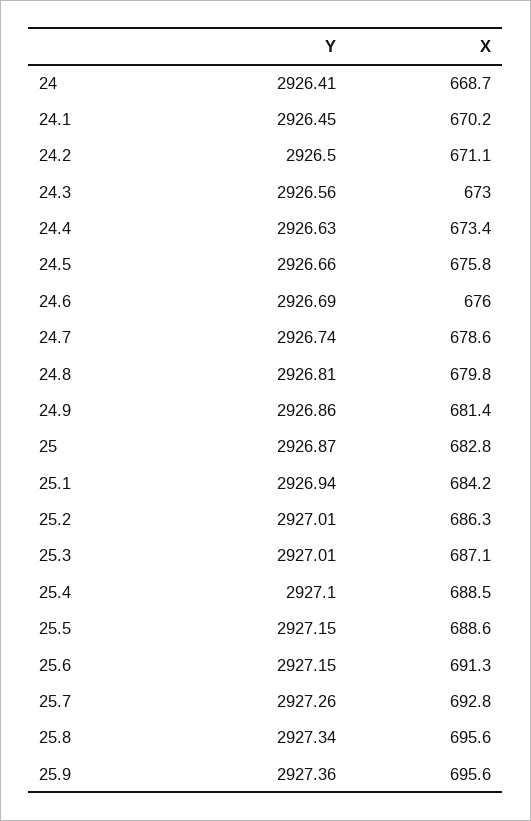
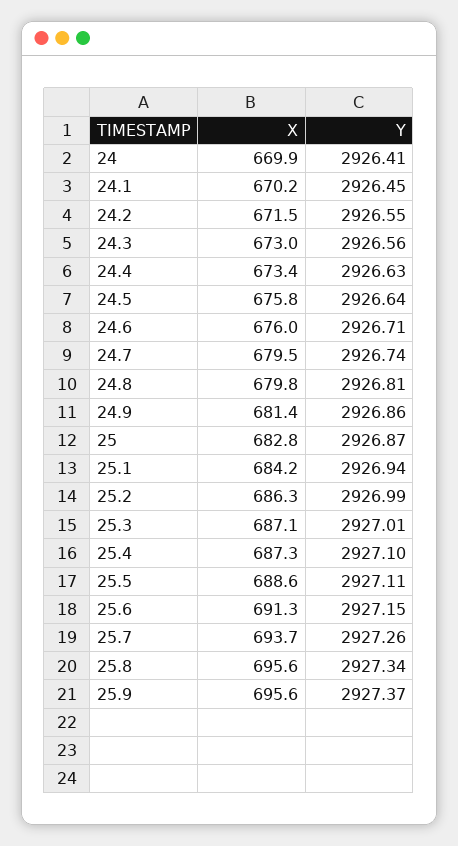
  {
    "Y": {
      "24": 2926.41,
      "24.1": 2926.45,
-     "24.2": 2926.5,
+     "24.2": 2926.55,
      "24.3": 2926.56,
      "24.4": 2926.63,
-     "24.5": 2926.66,
+     "24.5": 2926.64,
-     "24.6": 2926.69,
+     "24.6": 2926.71,
      "24.7": 2926.74,
      "24.8": 2926.81,
      "24.9": 2926.86,
      "25": 2926.87,
      "25.1": 2926.94,
-     "25.2": 2927.01,
+     "25.2": 2926.99,
      "25.3": 2927.01,
      "25.4": 2927.1,
-     "25.5": 2927.15,
+     "25.5": 2927.11,
      "25.6": 2927.15,
      "25.7": 2927.26,
      "25.8": 2927.34,
-     "25.9": 2927.36
+     "25.9": 2927.37
    },
    "X": {
-     "24": 668.7,
+     "24": 669.9,
      "24.1": 670.2,
-     "24.2": 671.1,
+     "24.2": 671.5,
      "24.3": 673,
      "24.4": 673.4,
      "24.5": 675.8,
      "24.6": 676,
-     "24.7": 678.6,
+     "24.7": 679.5,
      "24.8": 679.8,
      "24.9": 681.4,
      "25": 682.8,
      "25.1": 684.2,
      "25.2": 686.3,
      "25.3": 687.1,
-     "25.4": 688.5,
+     "25.4": 687.3,
      "25.5": 688.6,
      "25.6": 691.3,
-     "25.7": 692.8,
+     "25.7": 693.7,
      "25.8": 695.6,
      "25.9": 695.6
    }
  }

